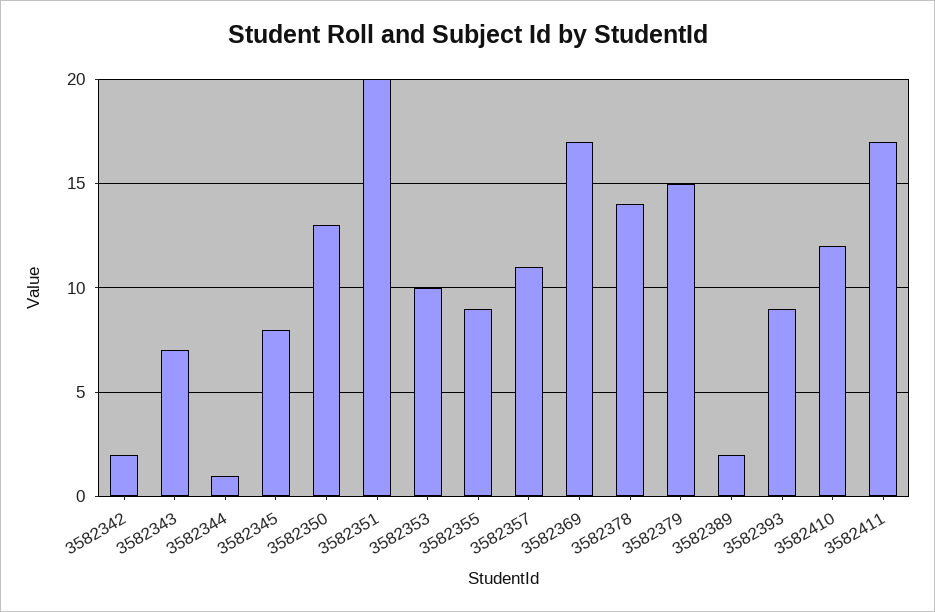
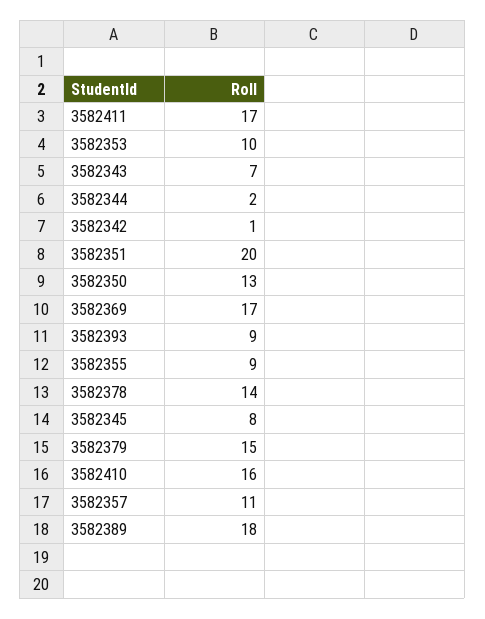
  {
-   "3582342": 2,
+   "3582342": 1,
    "3582343": 7,
-   "3582344": 1,
+   "3582344": 2,
    "3582345": 8,
    "3582350": 13,
    "3582351": 20,
    "3582353": 10,
    "3582355": 9,
    "3582357": 11,
    "3582369": 17,
    "3582378": 14,
    "3582379": 15,
-   "3582389": 2,
+   "3582389": 18,
    "3582393": 9,
-   "3582410": 12,
+   "3582410": 16,
    "3582411": 17
  }

